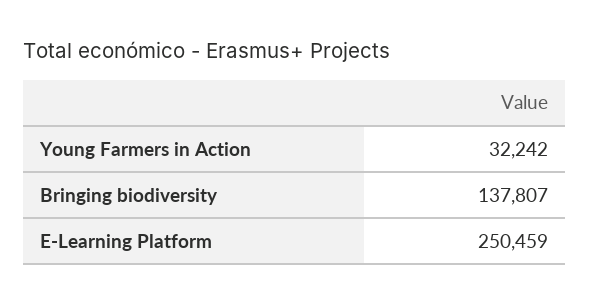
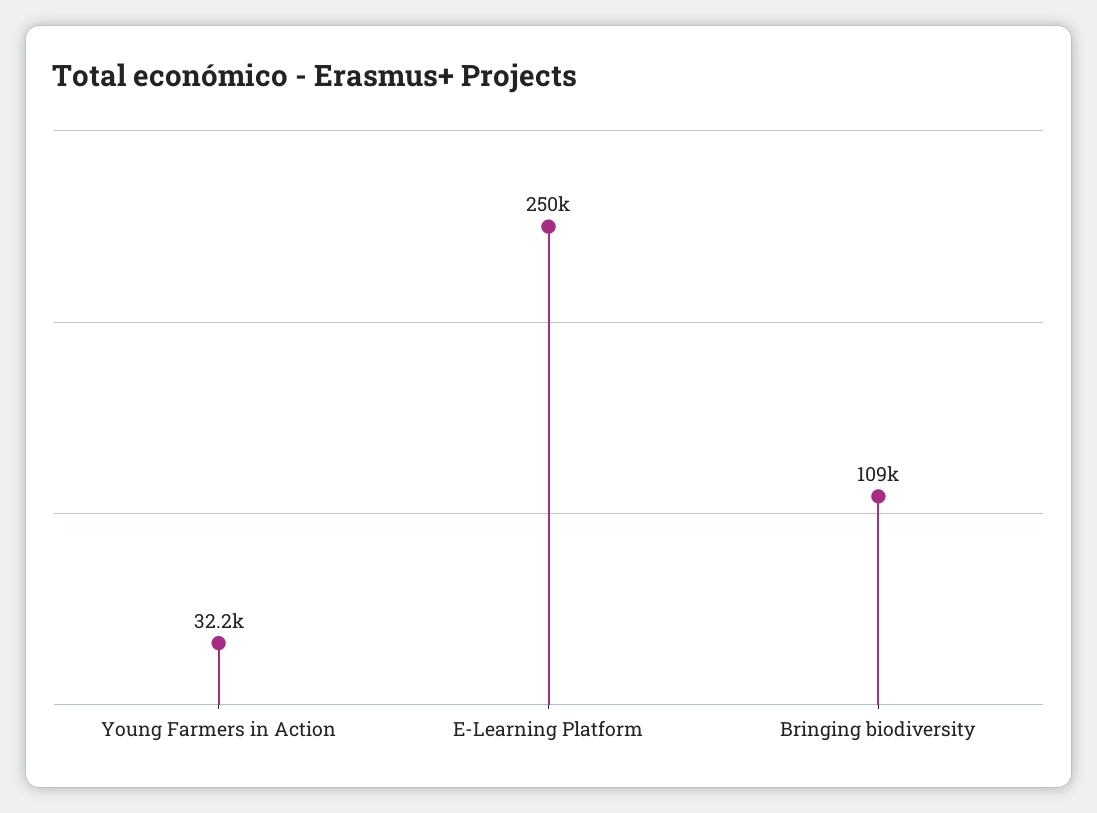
  {
    "Young Farmers in Action": 32242,
-   "Bringing biodiversity": 137807,
+   "Bringing biodiversity": 109000,
    "E-Learning Platform": 250459
  }

